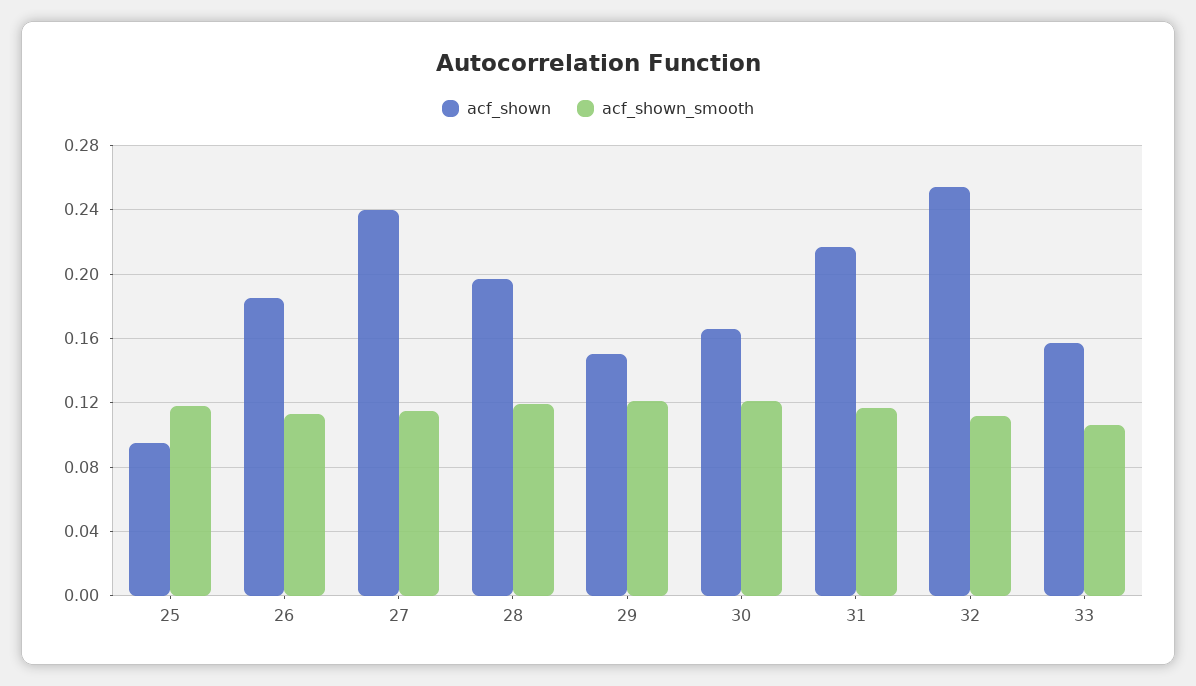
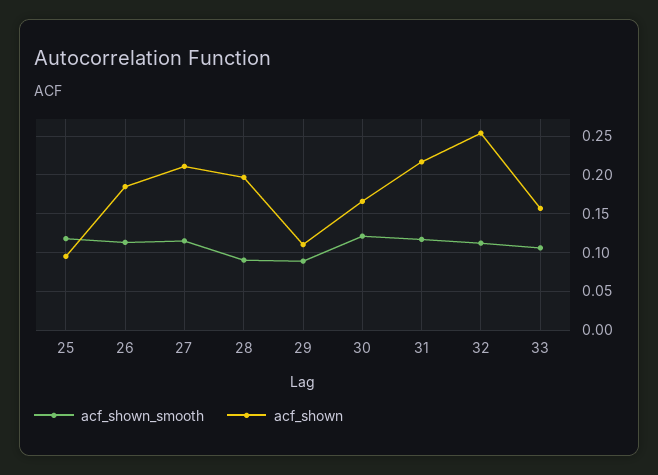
  {
    "acf_shown": {
      "25": 0.095,
      "26": 0.185,
-     "27": 0.24,
+     "27": 0.21,
      "28": 0.195,
-     "29": 0.15,
+     "29": 0.11,
      "30": 0.165,
      "31": 0.215,
      "32": 0.255,
      "33": 0.155
    },
    "acf_shown_smooth": {
      "25": 0.12,
      "26": 0.115,
      "27": 0.115,
-     "28": 0.12,
+     "28": 0.09,
-     "29": 0.12,
+     "29": 0.09,
      "30": 0.12,
      "31": 0.115,
      "32": 0.11,
      "33": 0.105
    }
  }

